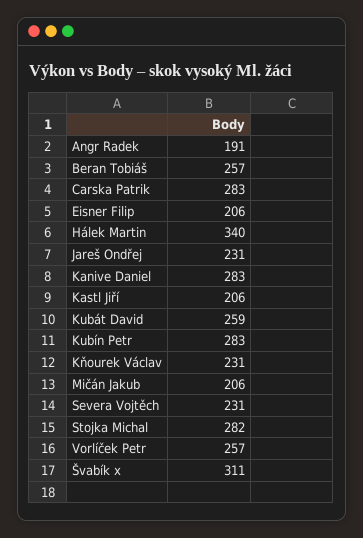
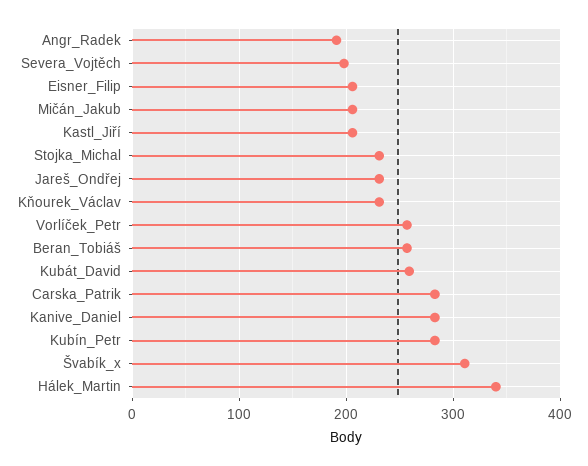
  {
    "Angr Radek": 191,
    "Beran Tobiáš": 257,
    "Carska Patrik": 283,
    "Eisner Filip": 206,
    "Hálek Martin": 340,
    "Jareš Ondřej": 231,
    "Kanive Daniel": 283,
    "Kastl Jiří": 206,
    "Kubát David": 259,
    "Kubín Petr": 283,
    "Kňourek Václav": 231,
    "Mičán Jakub": 206,
-   "Severa Vojtěch": 231,
+   "Severa Vojtěch": 200,
-   "Stojka Michal": 282,
+   "Stojka Michal": 230,
    "Vorlíček Petr": 257,
    "Švabík x": 311
  }

